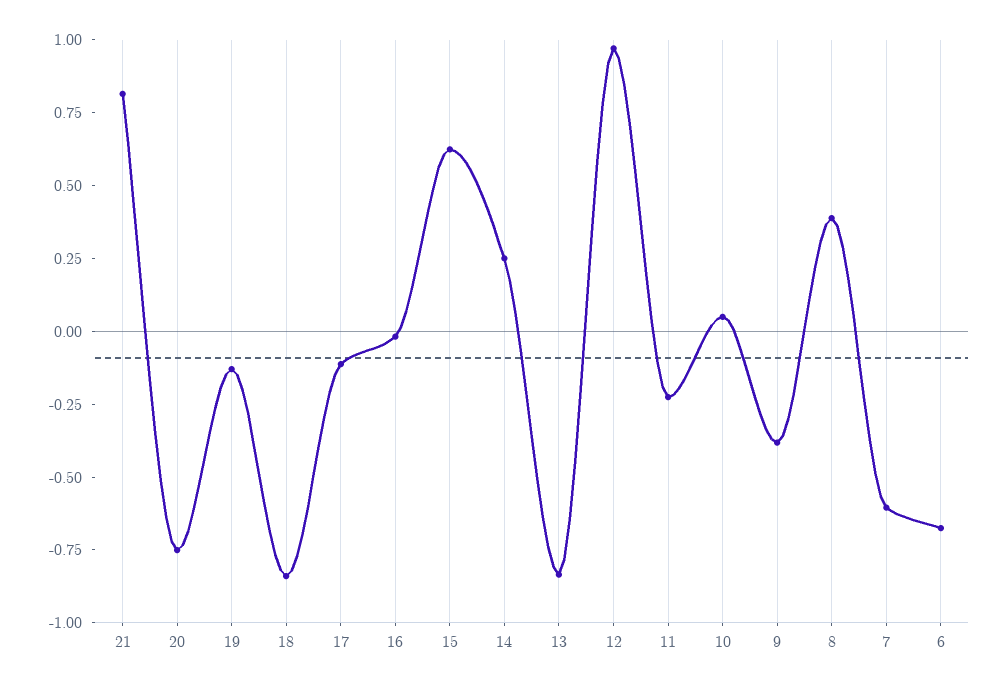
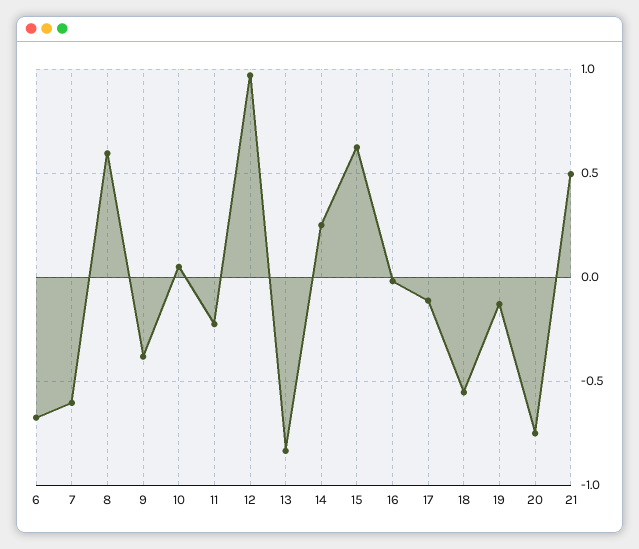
  {
-   "21": 0.8,
+   "21": 0.5,
    "20": -0.75,
    "19": -0.15,
-   "18": -0.85,
+   "18": -0.55,
    "17": -0.1,
    "16": 0,
    "15": 0.6,
    "14": 0.25,
    "13": -0.85,
    "12": 0.95,
    "11": -0.25,
    "10": 0.05,
    "9": -0.4,
-   "8": 0.4,
+   "8": 0.6,
    "7": -0.6,
    "6": -0.7
  }

